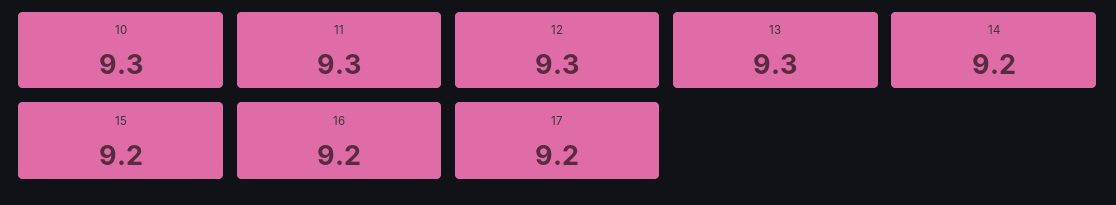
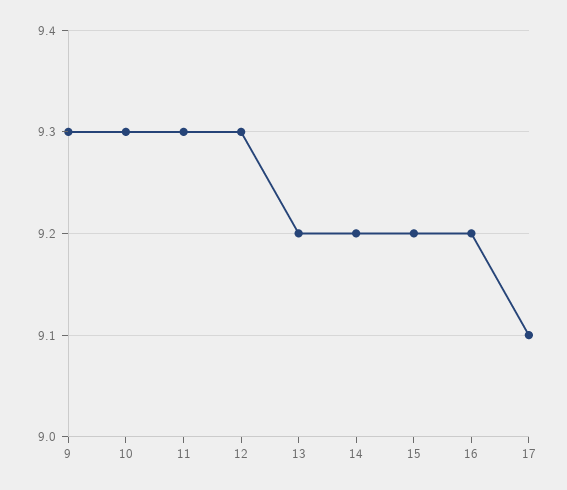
  {
    "10": 9.3,
    "11": 9.3,
    "12": 9.3,
-   "13": 9.3,
+   "13": 9.2,
    "14": 9.2,
    "15": 9.2,
    "16": 9.2,
-   "17": 9.2
+   "17": 9.1,
+   "9": 9.3
  }

